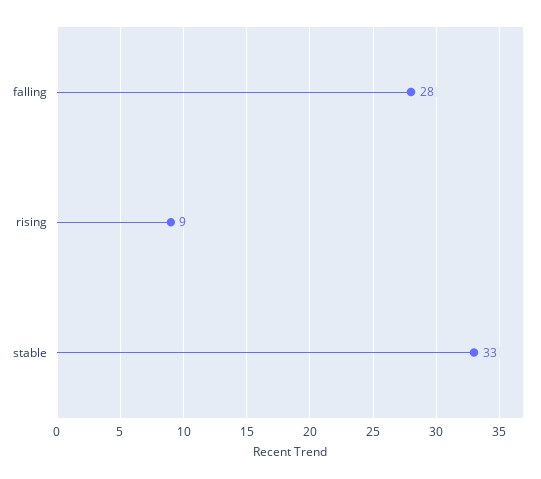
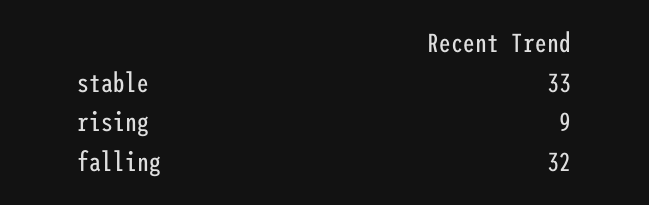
  {
-   "falling": 28,
+   "falling": 32,
    "rising": 9,
    "stable": 33
  }

